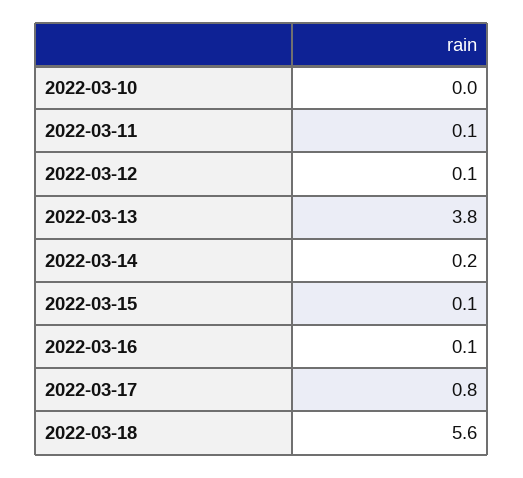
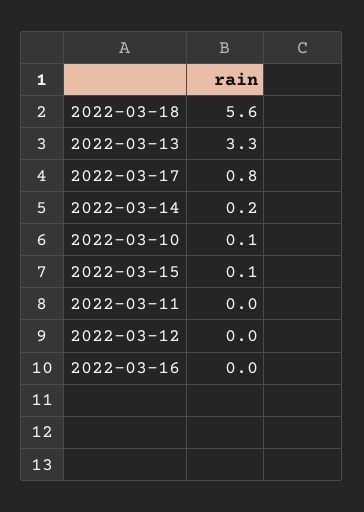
  {
-   "2022-03-10": 0,
+   "2022-03-10": 0.1,
-   "2022-03-11": 0.1,
+   "2022-03-11": 0,
-   "2022-03-12": 0.1,
+   "2022-03-12": 0,
-   "2022-03-13": 3.8,
+   "2022-03-13": 3.3,
    "2022-03-14": 0.2,
    "2022-03-15": 0.1,
-   "2022-03-16": 0.1,
+   "2022-03-16": 0,
    "2022-03-17": 0.8,
    "2022-03-18": 5.6
  }

